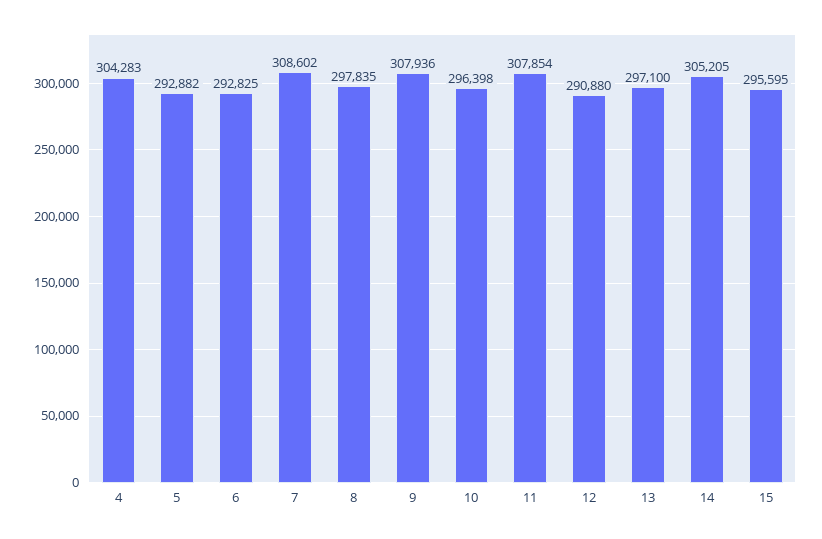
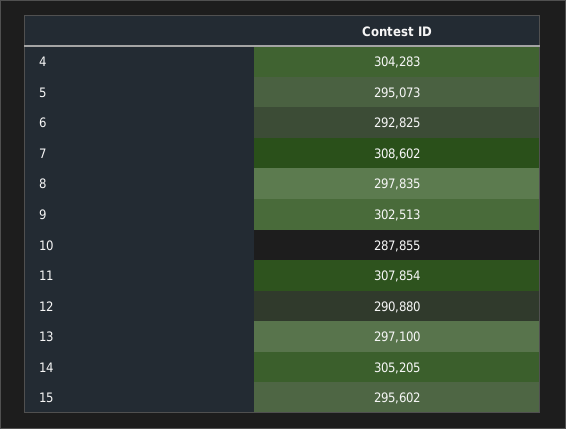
  {
    "4": 304283,
-   "5": 292882,
+   "5": 295073,
    "6": 292825,
    "7": 308602,
    "8": 297835,
-   "9": 307936,
+   "9": 302513,
-   "10": 296398,
+   "10": 287855,
    "11": 307854,
    "12": 290880,
    "13": 297100,
    "14": 305205,
-   "15": 295595
+   "15": 295602
  }

